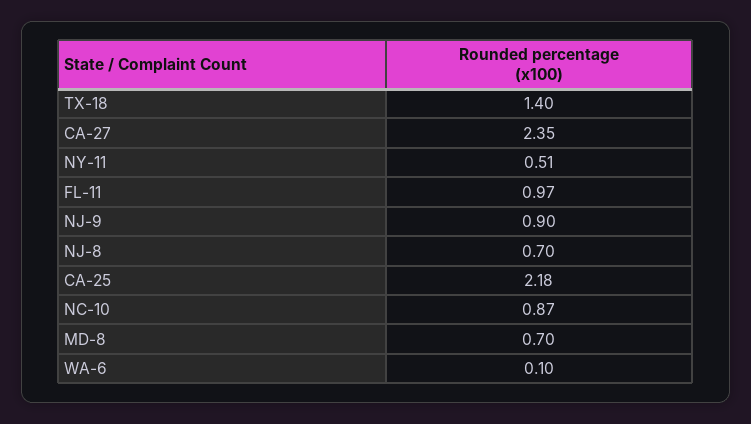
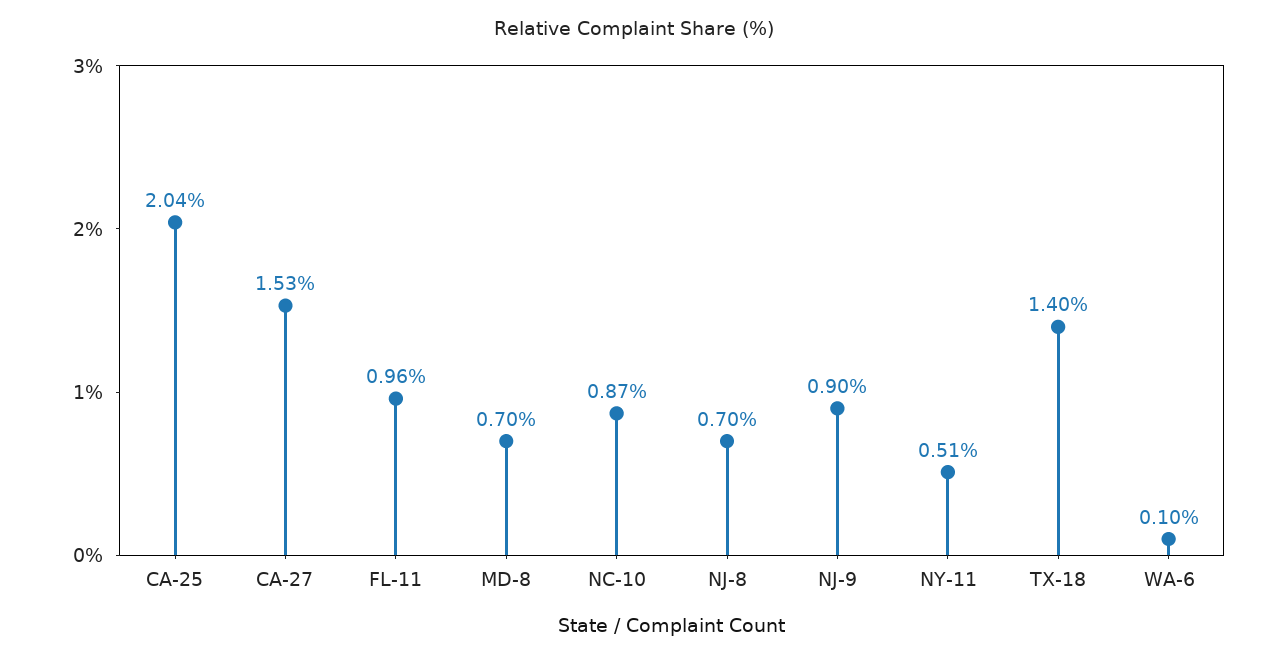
  {
    "TX-18": 1.4,
-   "CA-27": 2.35,
+   "CA-27": 1.53,
    "NY-11": 0.51,
-   "FL-11": 0.97,
+   "FL-11": 0.96,
    "NJ-9": 0.9,
    "NJ-8": 0.7,
-   "CA-25": 2.18,
+   "CA-25": 2.04,
    "NC-10": 0.87,
    "MD-8": 0.7,
    "WA-6": 0.1
  }

